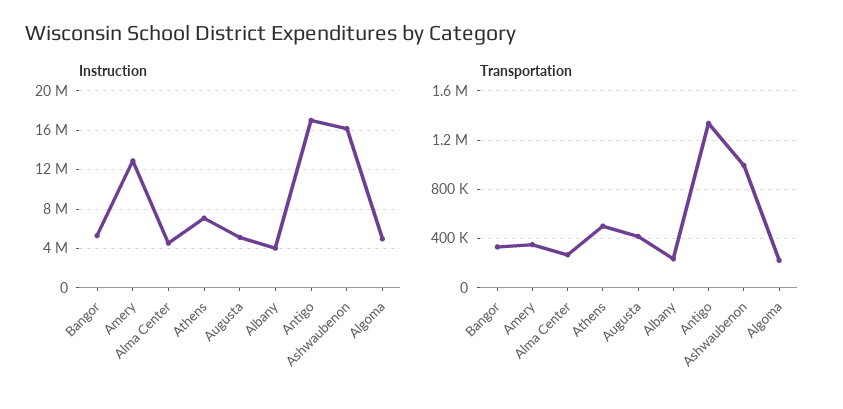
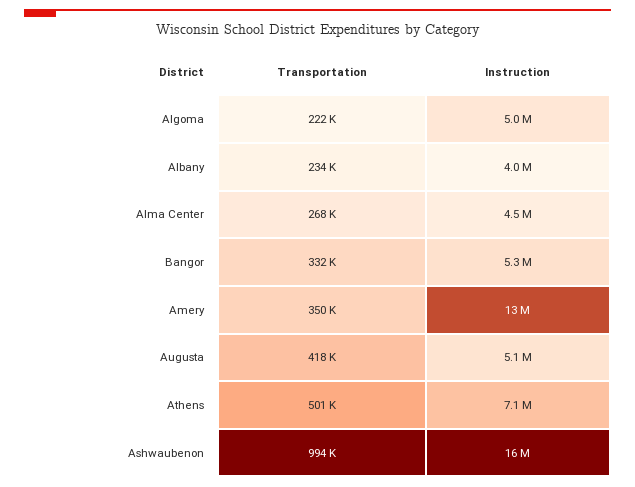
  {
    "Instruction": {
      "Bangor": 5300000,
      "Amery": 13000000,
      "Alma Center": 4500000,
      "Athens": 7100000,
      "Augusta": 5100000,
      "Albany": 4000000,
-     "Antigo": 17000000,
      "Ashwaubenon": 16000000,
      "Algoma": 5000000
    },
    "Transportation": {
      "Bangor": 332000,
      "Amery": 350000,
      "Alma Center": 268000,
      "Athens": 501000,
      "Augusta": 418000,
      "Albany": 234000,
-     "Antigo": 1350000,
      "Ashwaubenon": 994000,
      "Algoma": 222000
    }
  }

